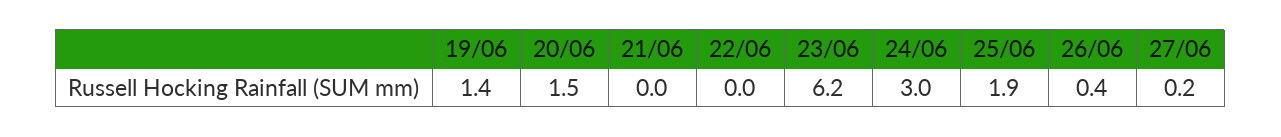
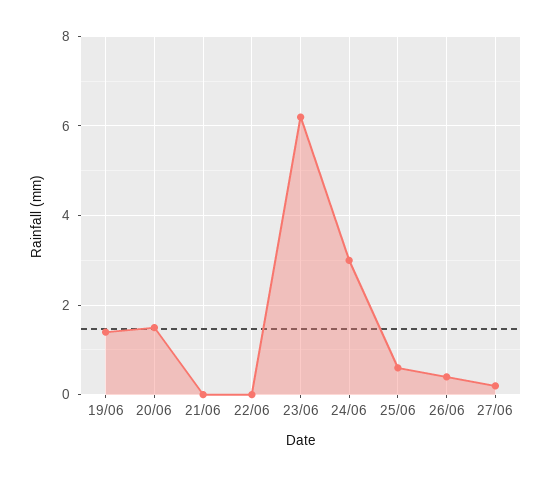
  {
    "19/06": 1.4,
    "20/06": 1.5,
    "21/06": 0,
    "22/06": 0,
    "23/06": 6.2,
    "24/06": 3,
-   "25/06": 1.9,
+   "25/06": 0.5,
    "26/06": 0.4,
    "27/06": 0.2
  }

